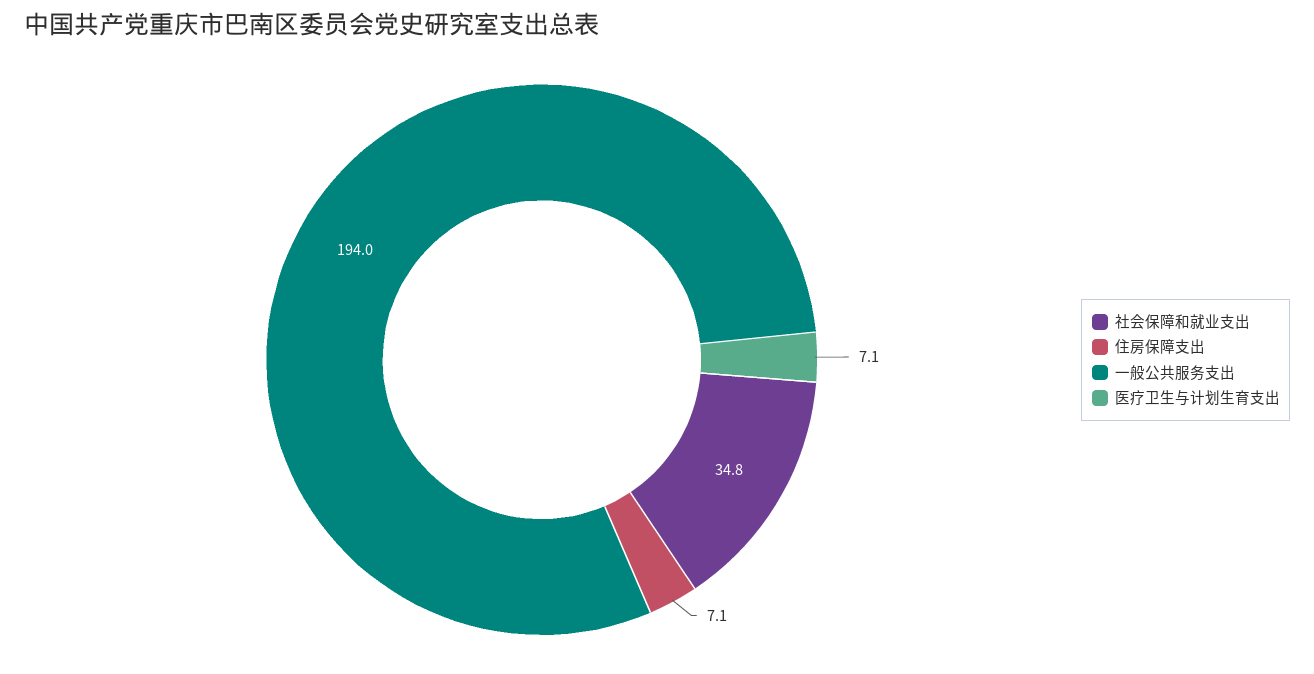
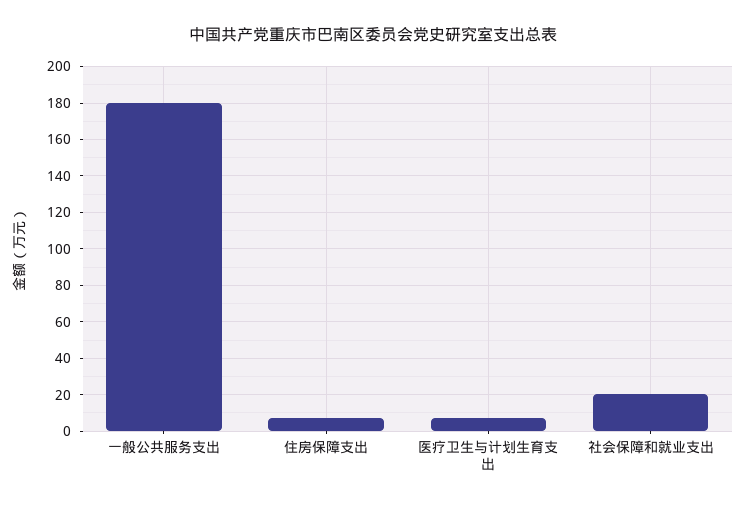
  {
-   "社会保障和就业支出": 34.8,
+   "社会保障和就业支出": 20,
    "住房保障支出": 7.1,
-   "一般公共服务支出": 194,
+   "一般公共服务支出": 180,
    "医疗卫生与计划生育支出": 7.1
  }

